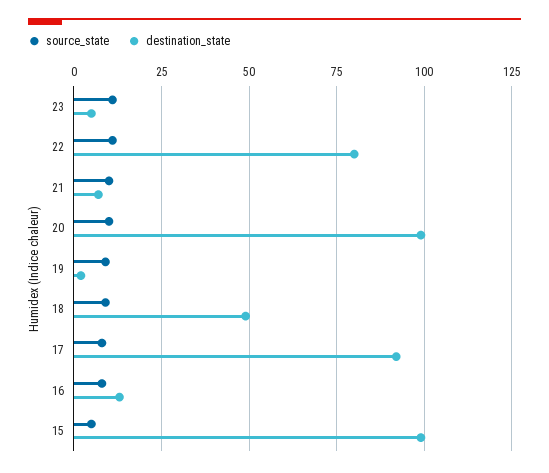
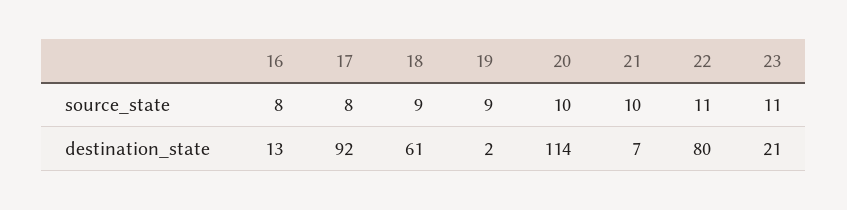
  {
    "source_state": {
      "23": 11,
      "22": 11,
      "21": 10,
      "20": 10,
      "19": 9,
      "18": 9,
      "17": 8,
-     "16": 8,
+     "16": 8
-     "15": 5
    },
    "destination_state": {
-     "23": 5,
+     "23": 21,
      "22": 80,
      "21": 7,
-     "20": 100,
+     "20": 114,
      "19": 2,
-     "18": 50,
+     "18": 61,
      "17": 92,
-     "16": 13,
+     "16": 13
-     "15": 100
    }
  }

